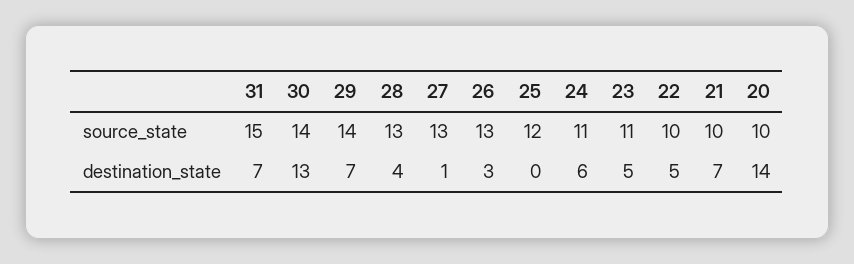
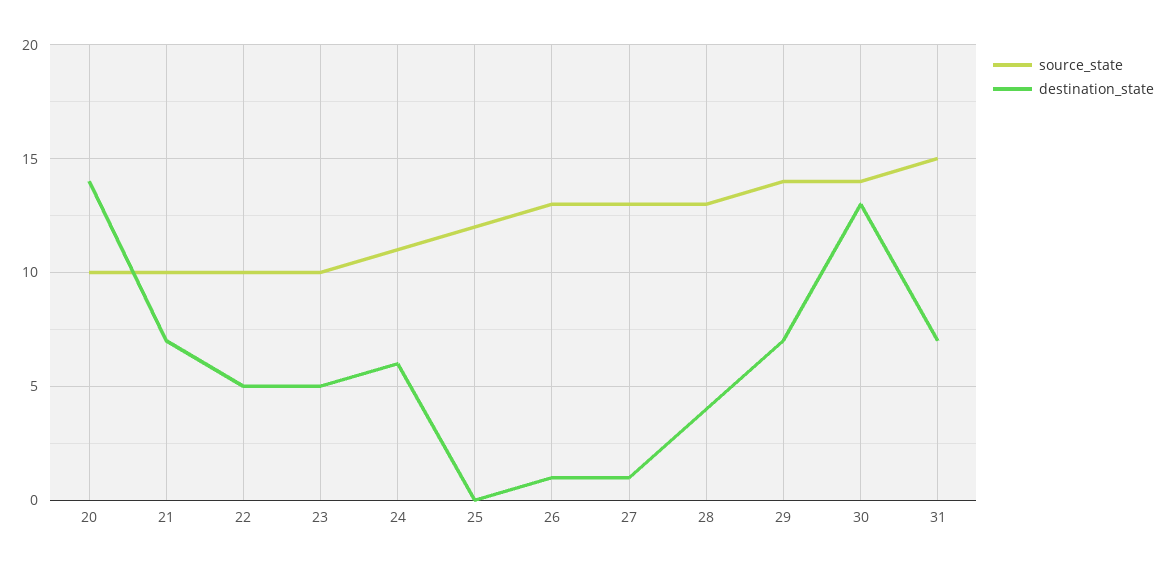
  {
    "source_state": {
      "31": 15,
      "30": 14,
      "29": 14,
      "28": 13,
      "27": 13,
      "26": 13,
      "25": 12,
      "24": 11,
-     "23": 11,
+     "23": 10,
      "22": 10,
      "21": 10,
      "20": 10
    },
    "destination_state": {
      "31": 7,
      "30": 13,
      "29": 7,
      "28": 4,
      "27": 1,
-     "26": 3,
+     "26": 1,
      "25": 0,
      "24": 6,
      "23": 5,
      "22": 5,
      "21": 7,
      "20": 14
    }
  }

